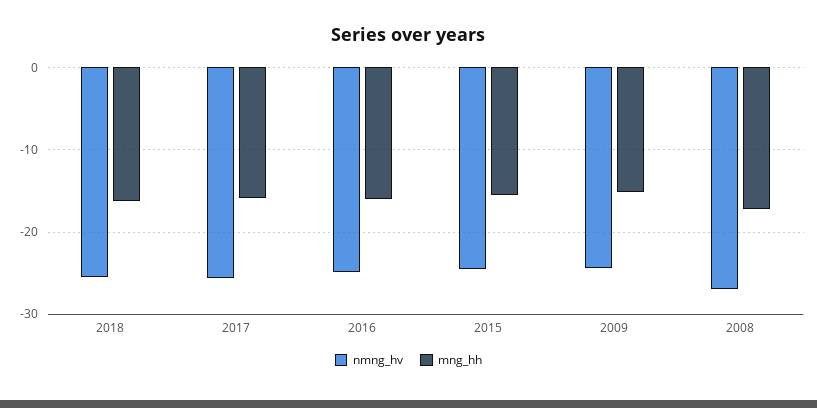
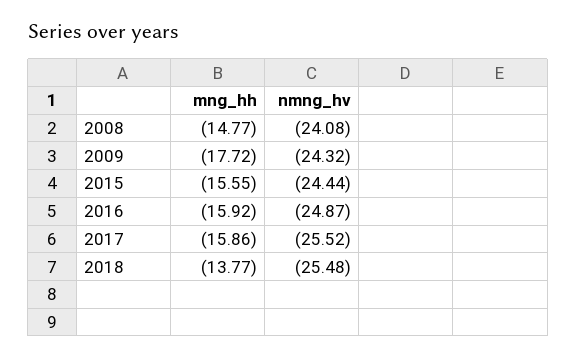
  {
    "nmng_hv": {
      "2018": -25.48,
      "2017": -25.52,
      "2016": -24.87,
      "2015": -24.44,
      "2009": -24.32,
-     "2008": -27
+     "2008": -24.08
    },
    "mng_hh": {
-     "2018": -16,
+     "2018": -13.77,
      "2017": -15.86,
      "2016": -15.92,
      "2015": -15.55,
-     "2009": -15,
+     "2009": -17.72,
-     "2008": -17
+     "2008": -14.77
    }
  }

